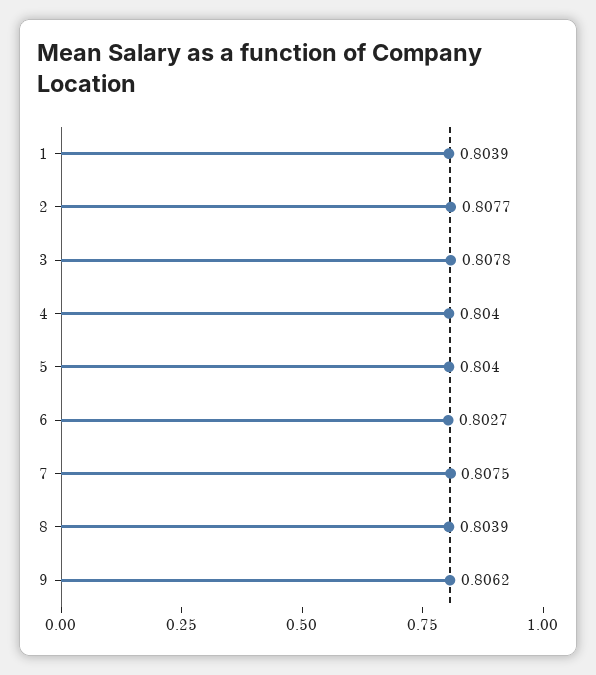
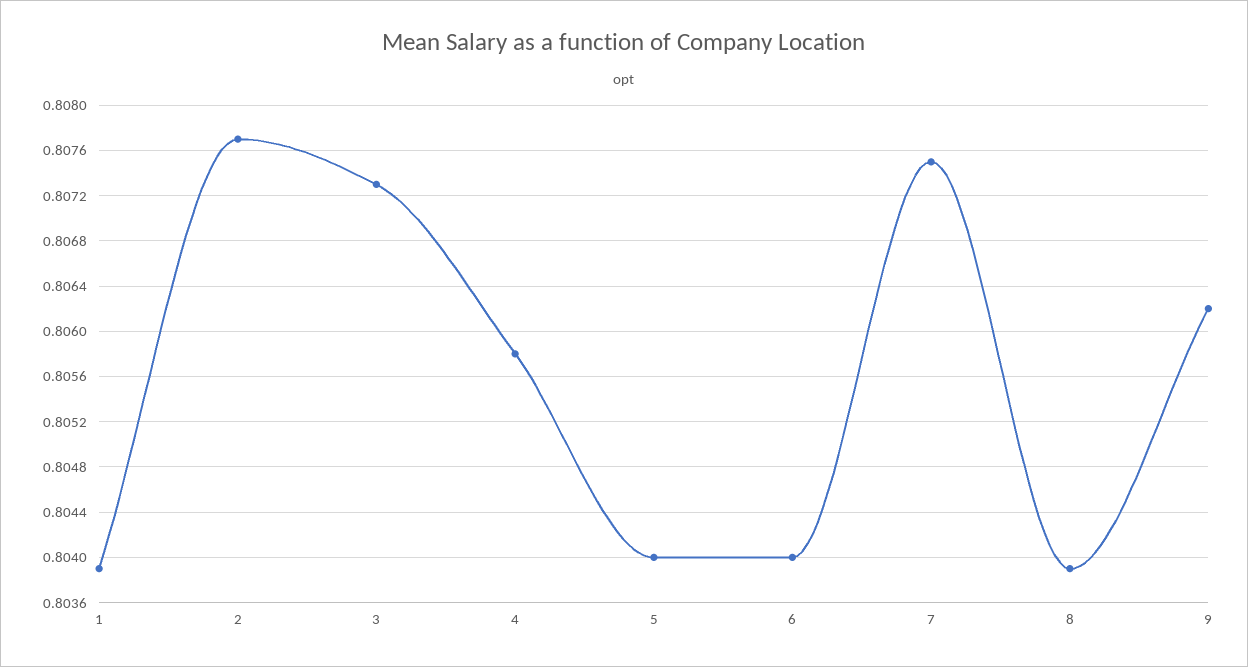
  {
    "1": 0.8039,
    "2": 0.8077,
-   "3": 0.8078,
+   "3": 0.8073,
-   "4": 0.804,
+   "4": 0.8058,
    "5": 0.804,
-   "6": 0.8027,
+   "6": 0.804,
    "7": 0.8075,
    "8": 0.8039,
    "9": 0.8062
  }

